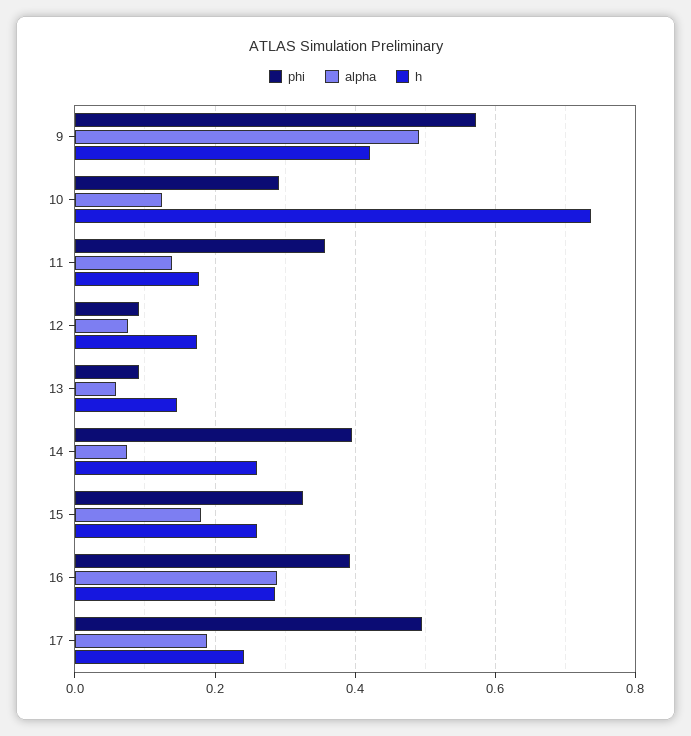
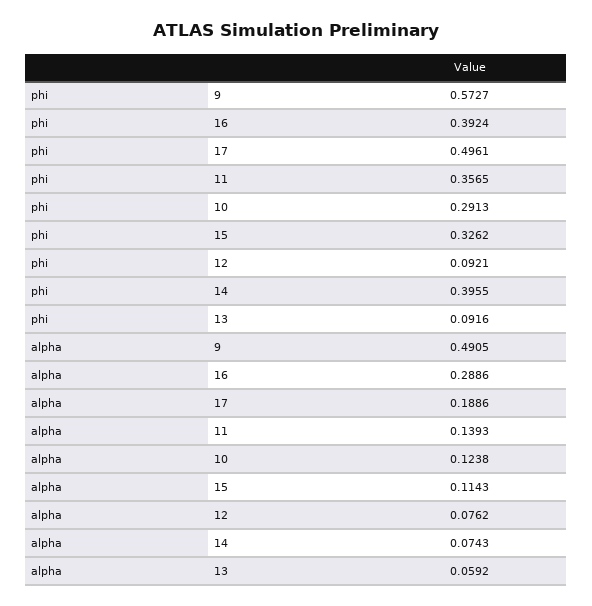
  {
    "phi": {
      "9": 0.5727,
      "10": 0.2913,
      "11": 0.3565,
      "12": 0.0921,
      "13": 0.0916,
      "14": 0.3955,
      "15": 0.3262,
      "16": 0.3924,
      "17": 0.4961
    },
    "alpha": {
      "9": 0.4905,
      "10": 0.1238,
      "11": 0.1393,
      "12": 0.0762,
      "13": 0.0592,
      "14": 0.0743,
-     "15": 0.18,
+     "15": 0.1143,
      "16": 0.2886,
      "17": 0.1886
-   },
+   }
-   "h": {
-     "9": 0.42,
-     "10": 0.74,
-     "11": 0.18,
-     "12": 0.18,
-     "13": 0.14,
-     "14": 0.26,
-     "15": 0.26,
-     "16": 0.28,
-     "17": 0.24
-   }
  }

